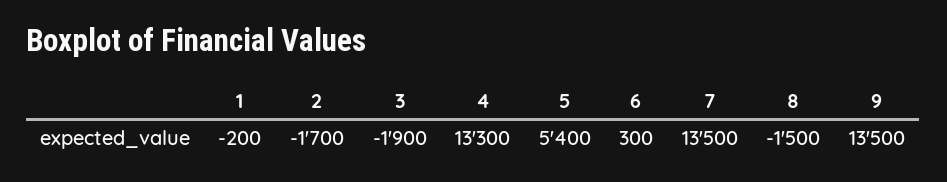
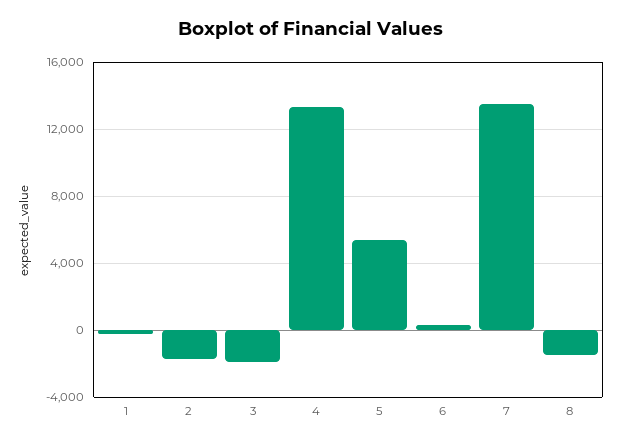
  {
    "1": -200,
    "2": -1700,
    "3": -1900,
    "4": 13300,
    "5": 5400,
    "6": 300,
    "7": 13500,
-   "8": -1500,
+   "8": -1500
-   "9": 13500
  }

